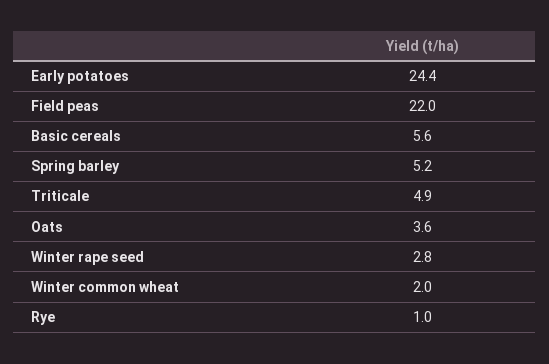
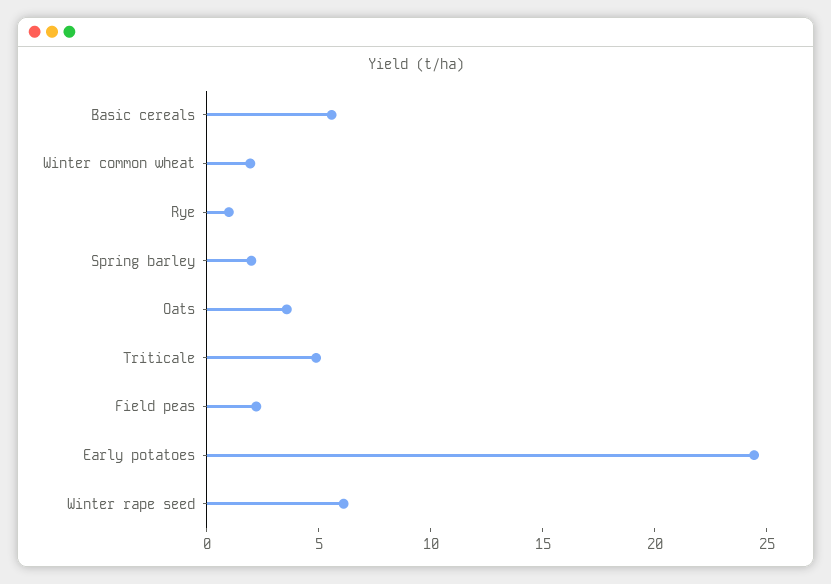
  {
    "Early potatoes": 24.4,
-   "Field peas": 22,
+   "Field peas": 2,
    "Basic cereals": 5.6,
-   "Spring barley": 5.2,
+   "Spring barley": 2,
    "Triticale": 4.9,
    "Oats": 3.6,
-   "Winter rape seed": 2.8,
+   "Winter rape seed": 6,
    "Winter common wheat": 2,
    "Rye": 1
  }

